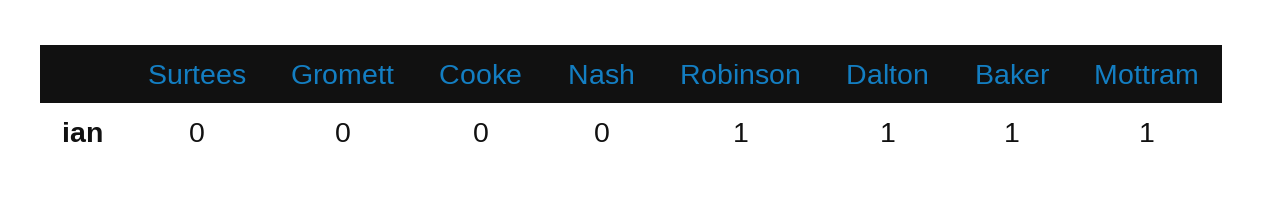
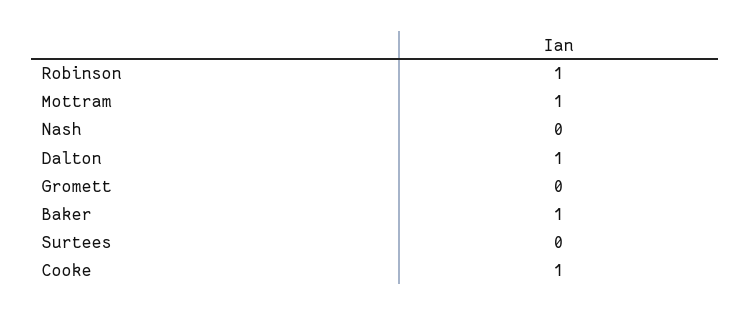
  {
    "Surtees": 0,
    "Gromett": 0,
-   "Cooke": 0,
+   "Cooke": 1,
    "Nash": 0,
    "Robinson": 1,
    "Dalton": 1,
    "Baker": 1,
    "Mottram": 1
  }

